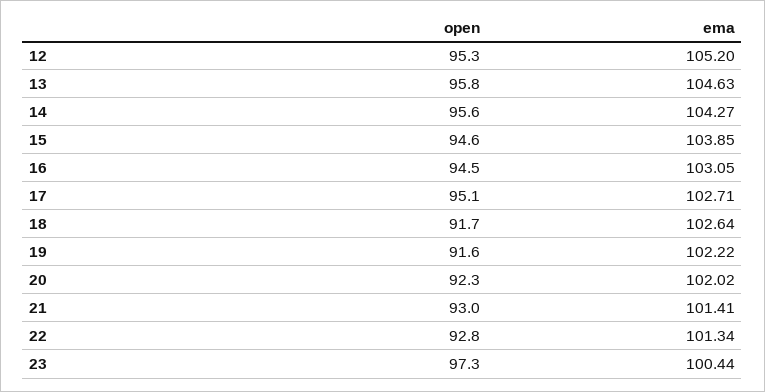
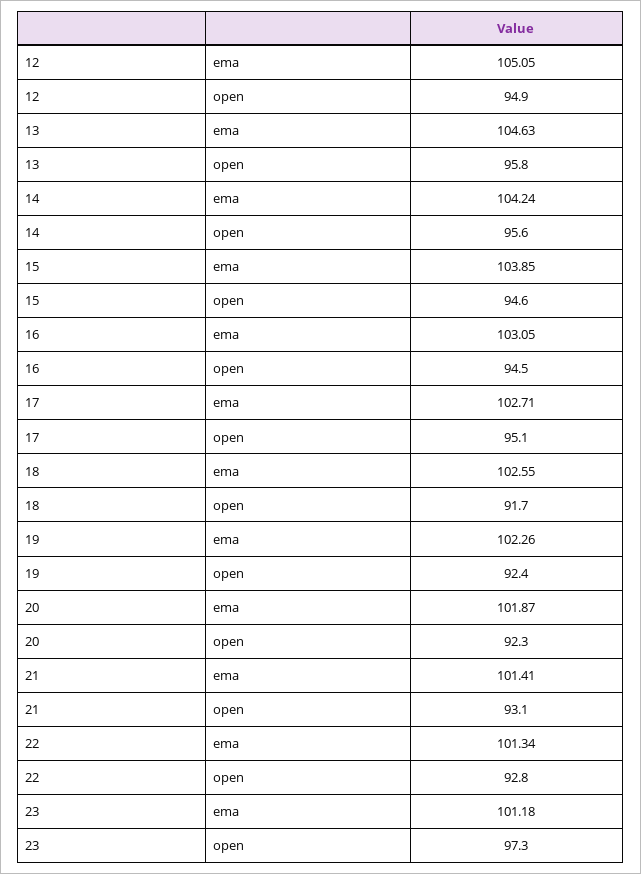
  {
    "open": {
-     "12": 95.3,
+     "12": 94.9,
      "13": 95.8,
      "14": 95.6,
      "15": 94.6,
      "16": 94.5,
      "17": 95.1,
      "18": 91.7,
-     "19": 91.6,
+     "19": 92.4,
      "20": 92.3,
-     "21": 93,
+     "21": 93.1,
      "22": 92.8,
      "23": 97.3
    },
    "ema": {
-     "12": 105.2,
+     "12": 105.05,
      "13": 104.63,
-     "14": 104.27,
+     "14": 104.24,
      "15": 103.85,
      "16": 103.05,
      "17": 102.71,
-     "18": 102.64,
+     "18": 102.55,
-     "19": 102.22,
+     "19": 102.26,
-     "20": 102.02,
+     "20": 101.87,
      "21": 101.41,
      "22": 101.34,
-     "23": 100.44
+     "23": 101.18
    }
  }

